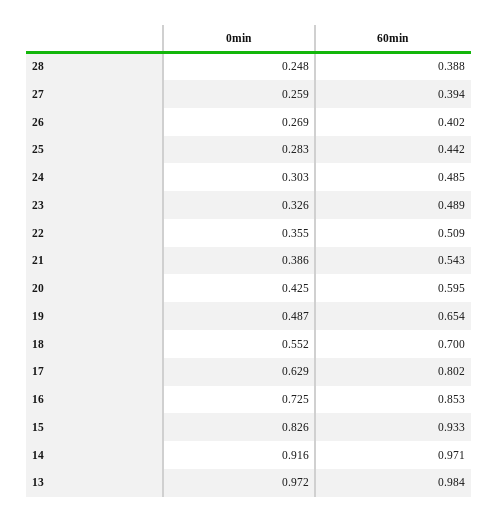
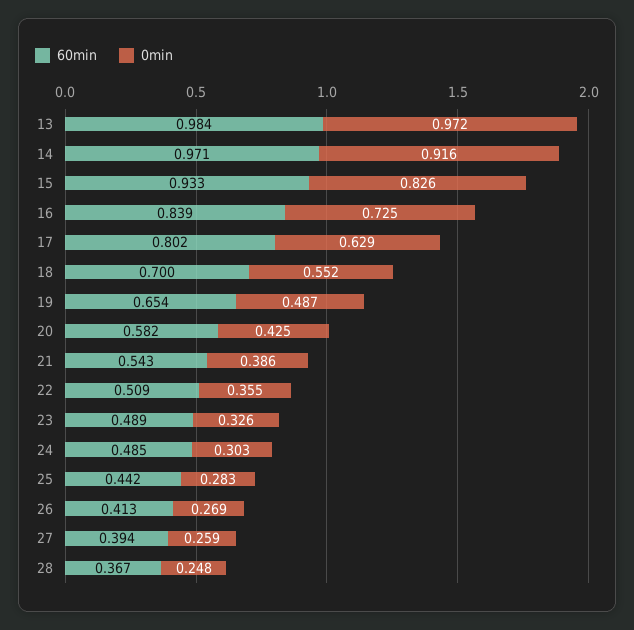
  {
    "0min": {
      "28": 0.248,
      "27": 0.259,
      "26": 0.269,
      "25": 0.283,
      "24": 0.303,
      "23": 0.326,
      "22": 0.355,
      "21": 0.386,
      "20": 0.425,
      "19": 0.487,
      "18": 0.552,
      "17": 0.629,
      "16": 0.725,
      "15": 0.826,
      "14": 0.916,
      "13": 0.972
    },
    "60min": {
-     "28": 0.388,
+     "28": 0.367,
      "27": 0.394,
-     "26": 0.402,
+     "26": 0.413,
      "25": 0.442,
      "24": 0.485,
      "23": 0.489,
      "22": 0.509,
      "21": 0.543,
-     "20": 0.595,
+     "20": 0.582,
      "19": 0.654,
      "18": 0.7,
      "17": 0.802,
-     "16": 0.853,
+     "16": 0.839,
      "15": 0.933,
      "14": 0.971,
      "13": 0.984
    }
  }

